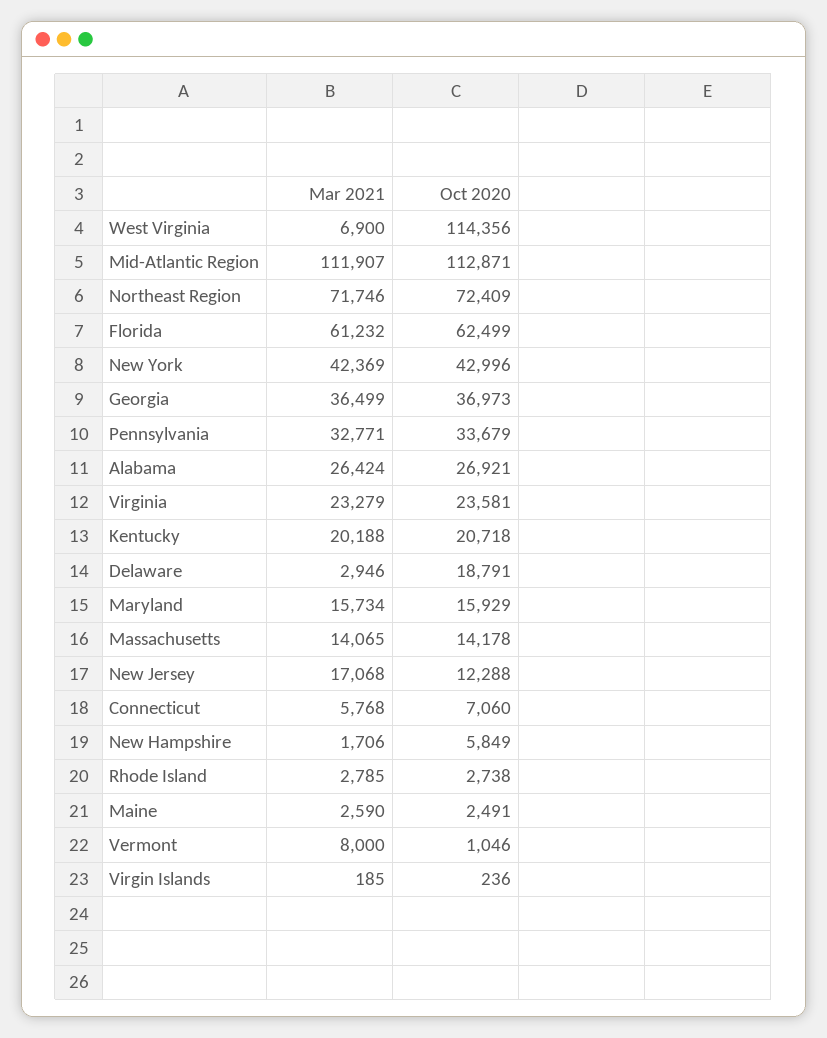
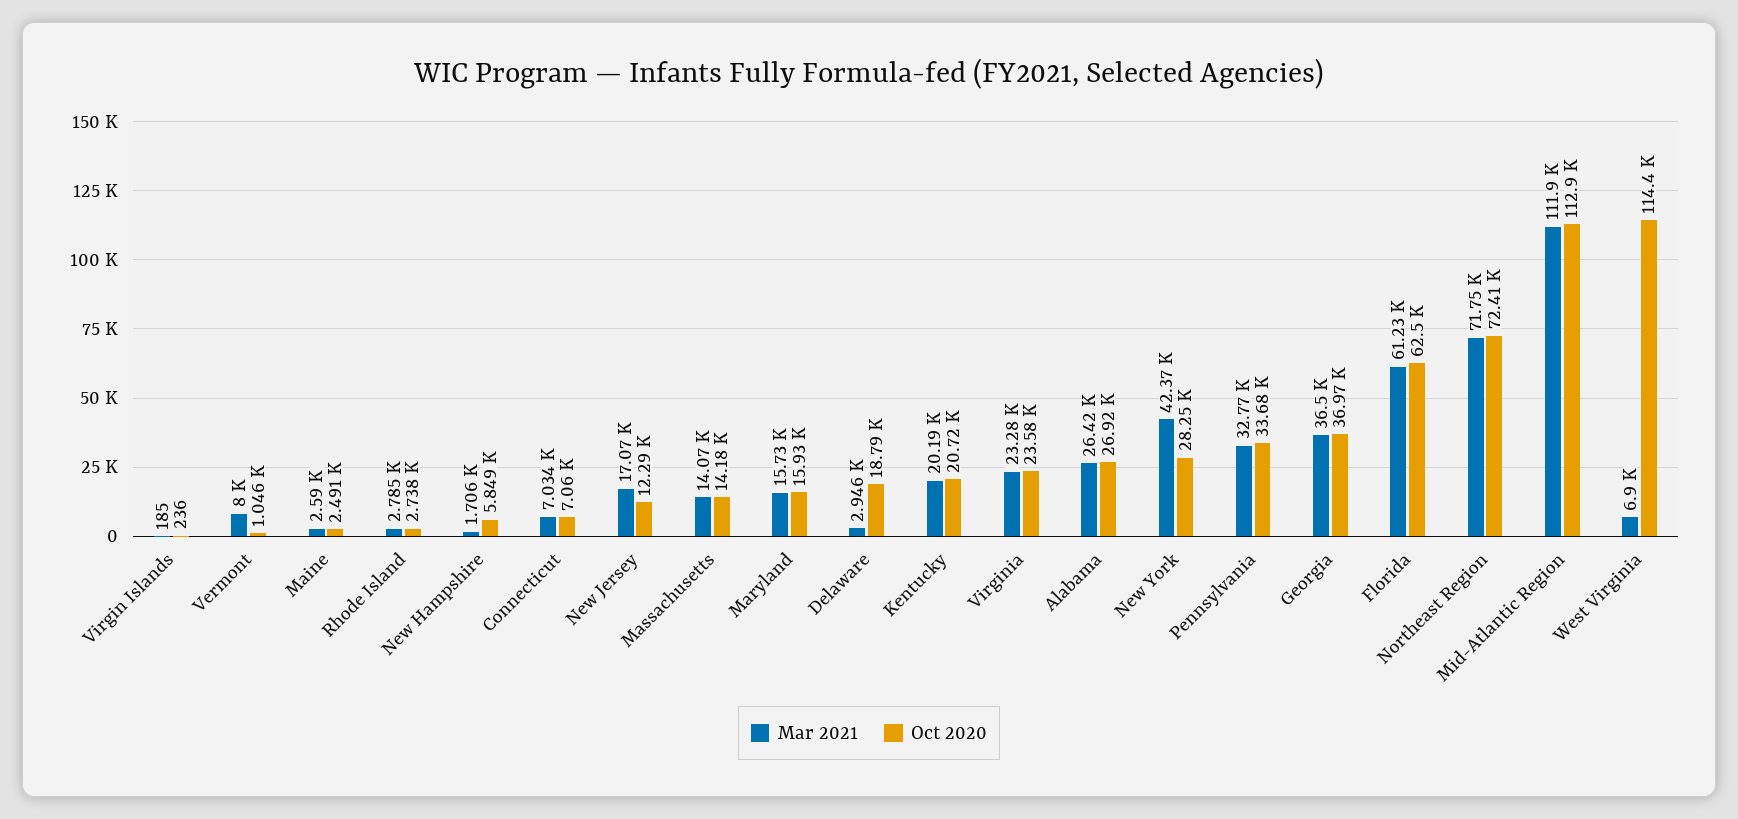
  {
    "Mar 2021": {
      "West Virginia": 6900,
      "Mid-Atlantic Region": 111907,
      "Northeast Region": 71746,
      "Florida": 61232,
      "New York": 42369,
      "Georgia": 36499,
      "Pennsylvania": 32771,
      "Alabama": 26424,
      "Virginia": 23279,
      "Kentucky": 20188,
      "Delaware": 2946,
      "Maryland": 15734,
      "Massachusetts": 14065,
      "New Jersey": 17068,
-     "Connecticut": 5768,
+     "Connecticut": 7034,
      "New Hampshire": 1706,
      "Rhode Island": 2785,
      "Maine": 2590,
      "Vermont": 8000,
      "Virgin Islands": 185
    },
    "Oct 2020": {
      "West Virginia": 114356,
      "Mid-Atlantic Region": 112871,
      "Northeast Region": 72409,
      "Florida": 62499,
-     "New York": 42996,
+     "New York": 28250,
      "Georgia": 36973,
      "Pennsylvania": 33679,
      "Alabama": 26921,
      "Virginia": 23581,
      "Kentucky": 20718,
      "Delaware": 18791,
      "Maryland": 15929,
      "Massachusetts": 14178,
      "New Jersey": 12288,
      "Connecticut": 7060,
      "New Hampshire": 5849,
      "Rhode Island": 2738,
      "Maine": 2491,
      "Vermont": 1046,
      "Virgin Islands": 236
    }
  }

